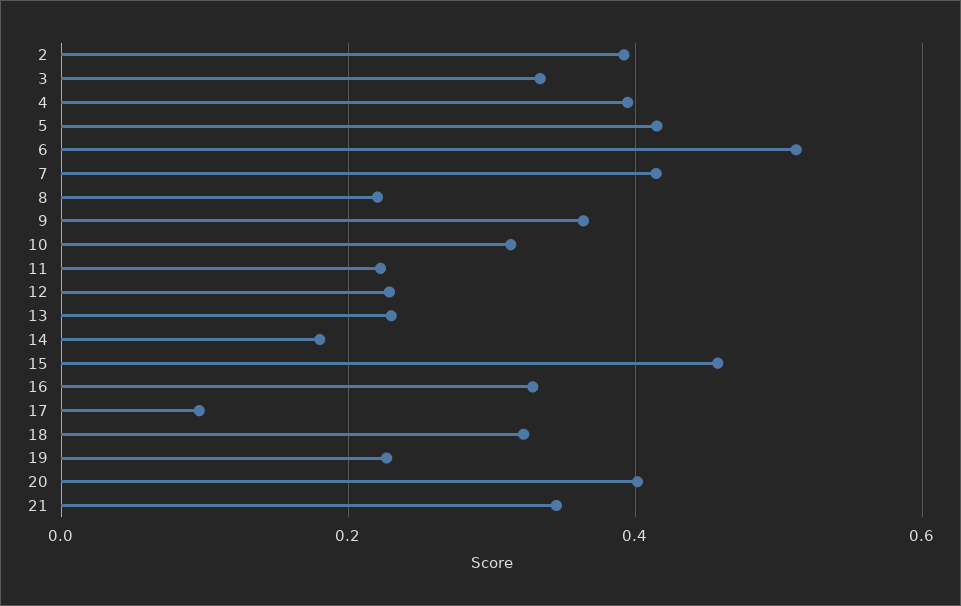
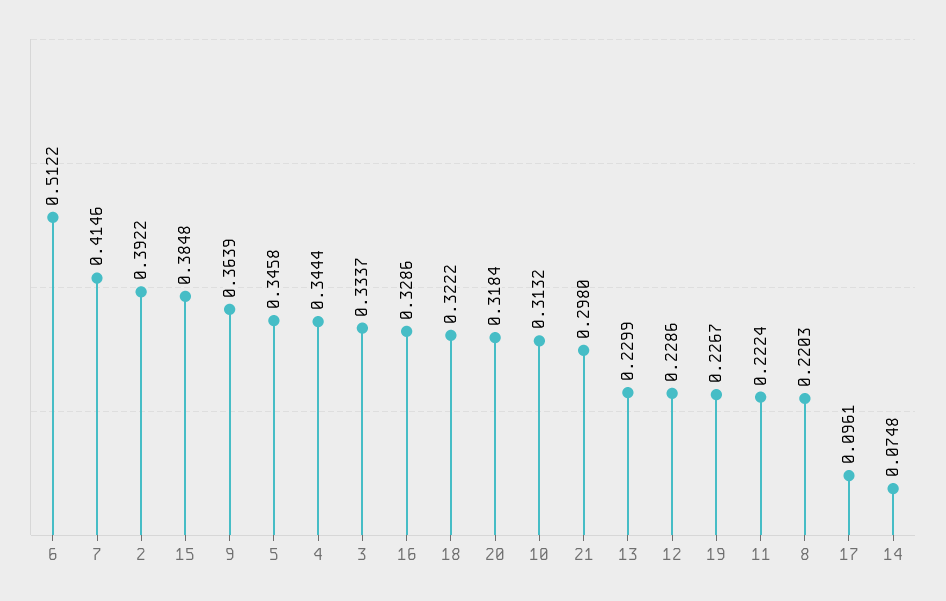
  {
    "2": 0.3922,
    "3": 0.3337,
-   "4": 0.4,
+   "4": 0.3444,
-   "5": 0.42,
+   "5": 0.3458,
    "6": 0.5122,
    "7": 0.4146,
    "8": 0.2203,
    "9": 0.3639,
    "10": 0.3132,
    "11": 0.2224,
    "12": 0.2286,
    "13": 0.2299,
-   "14": 0.18,
+   "14": 0.0748,
-   "15": 0.46,
+   "15": 0.3848,
    "16": 0.3286,
    "17": 0.0961,
    "18": 0.3222,
    "19": 0.2267,
-   "20": 0.4,
+   "20": 0.3184,
-   "21": 0.34
+   "21": 0.298
  }

